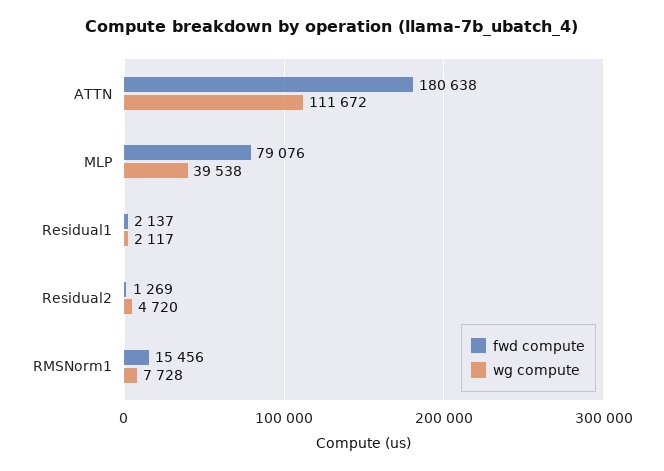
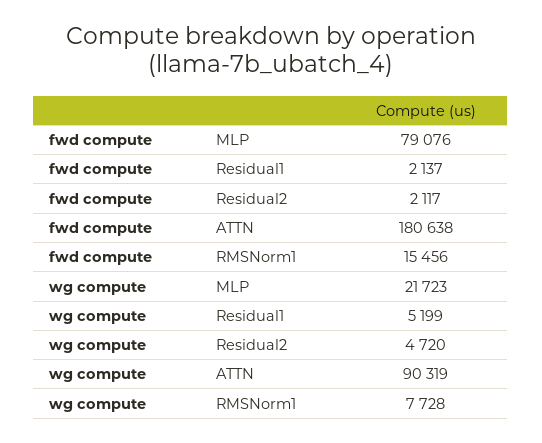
  {
    "fwd compute": {
      "ATTN": 180638,
      "MLP": 79076,
      "Residual1": 2137,
-     "Residual2": 1269,
+     "Residual2": 2117,
      "RMSNorm1": 15456
    },
    "wg compute": {
-     "ATTN": 111672,
+     "ATTN": 90319,
-     "MLP": 39538,
+     "MLP": 21723,
-     "Residual1": 2117,
+     "Residual1": 5199,
      "Residual2": 4720,
      "RMSNorm1": 7728
    }
  }

